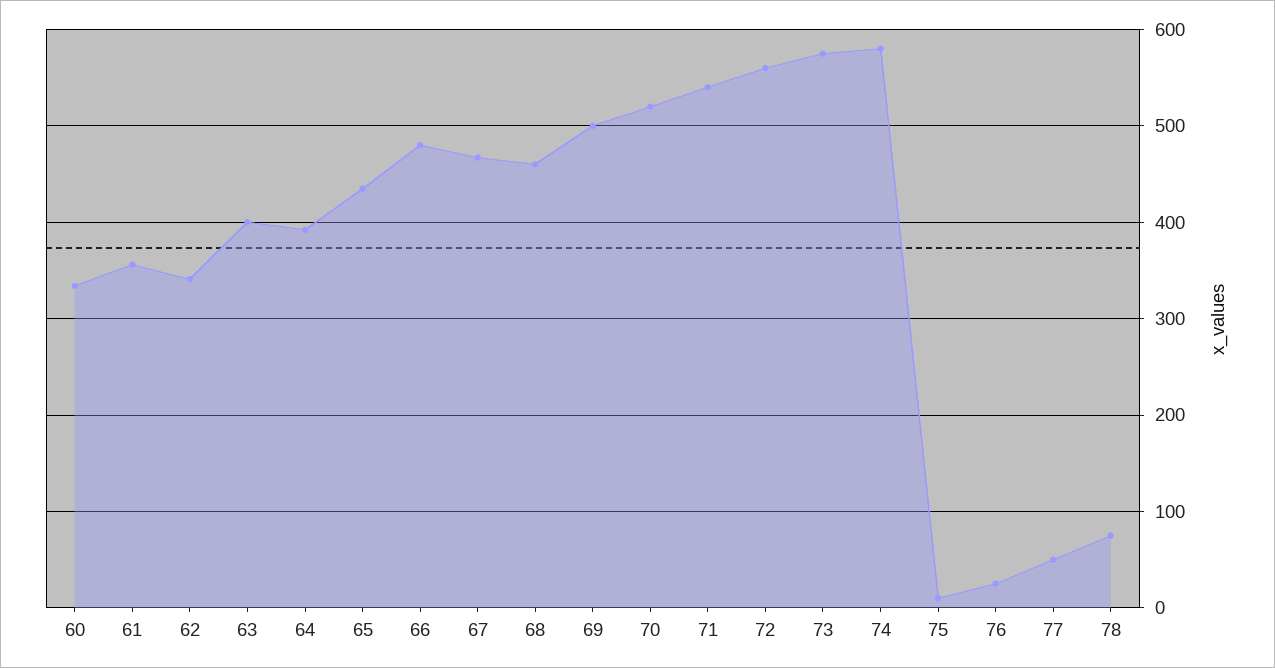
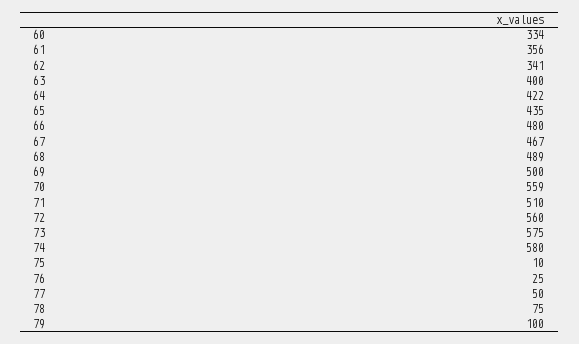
  {
    "60": 334,
    "61": 356,
    "62": 341,
    "63": 400,
-   "64": 390,
+   "64": 422,
    "65": 435,
    "66": 480,
    "67": 467,
-   "68": 460,
+   "68": 489,
    "69": 500,
-   "70": 520,
+   "70": 559,
-   "71": 540,
+   "71": 510,
    "72": 560,
    "73": 575,
    "74": 580,
    "75": 10,
    "76": 25,
    "77": 50,
-   "78": 75
+   "78": 75,
+   "79": 100
  }

